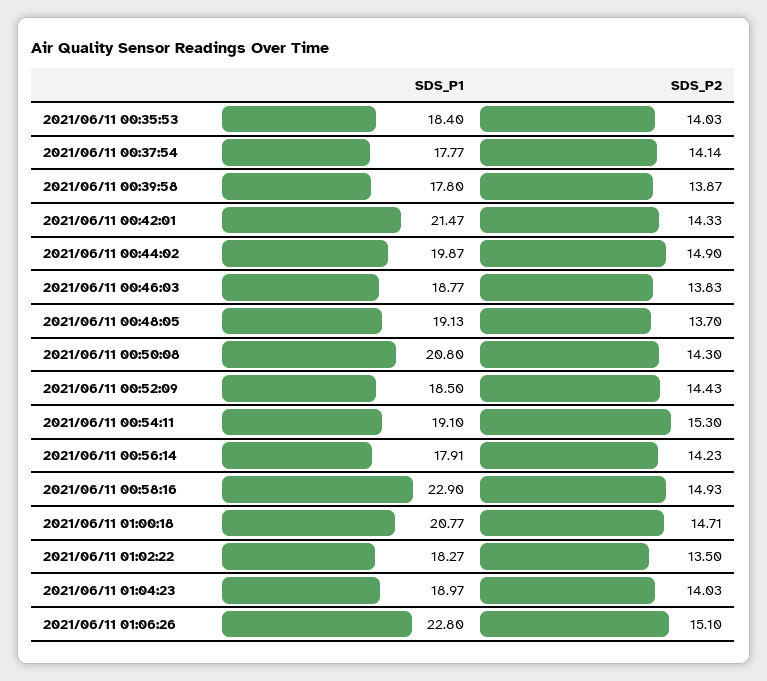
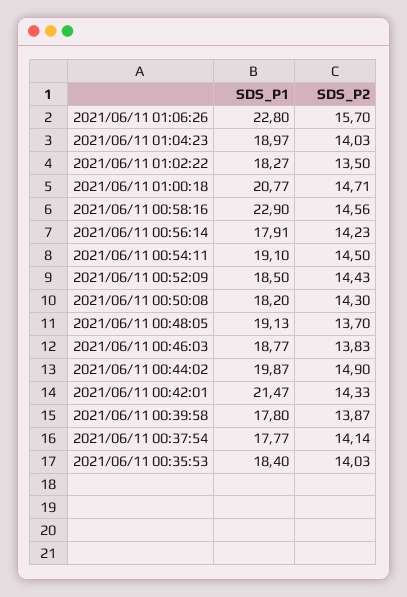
  {
    "SDS_P1": {
      "2021/06/11 00:35:53": 18.4,
      "2021/06/11 00:37:54": 17.77,
      "2021/06/11 00:39:58": 17.8,
      "2021/06/11 00:42:01": 21.47,
      "2021/06/11 00:44:02": 19.87,
      "2021/06/11 00:46:03": 18.77,
      "2021/06/11 00:48:05": 19.13,
-     "2021/06/11 00:50:08": 20.8,
+     "2021/06/11 00:50:08": 18.2,
      "2021/06/11 00:52:09": 18.5,
      "2021/06/11 00:54:11": 19.1,
      "2021/06/11 00:56:14": 17.91,
      "2021/06/11 00:58:16": 22.9,
      "2021/06/11 01:00:18": 20.77,
      "2021/06/11 01:02:22": 18.27,
      "2021/06/11 01:04:23": 18.97,
      "2021/06/11 01:06:26": 22.8
    },
    "SDS_P2": {
      "2021/06/11 00:35:53": 14.03,
      "2021/06/11 00:37:54": 14.14,
      "2021/06/11 00:39:58": 13.87,
      "2021/06/11 00:42:01": 14.33,
      "2021/06/11 00:44:02": 14.9,
      "2021/06/11 00:46:03": 13.83,
      "2021/06/11 00:48:05": 13.7,
      "2021/06/11 00:50:08": 14.3,
      "2021/06/11 00:52:09": 14.43,
-     "2021/06/11 00:54:11": 15.3,
+     "2021/06/11 00:54:11": 14.5,
      "2021/06/11 00:56:14": 14.23,
-     "2021/06/11 00:58:16": 14.93,
+     "2021/06/11 00:58:16": 14.56,
      "2021/06/11 01:00:18": 14.71,
      "2021/06/11 01:02:22": 13.5,
      "2021/06/11 01:04:23": 14.03,
-     "2021/06/11 01:06:26": 15.1
+     "2021/06/11 01:06:26": 15.7
    }
  }

